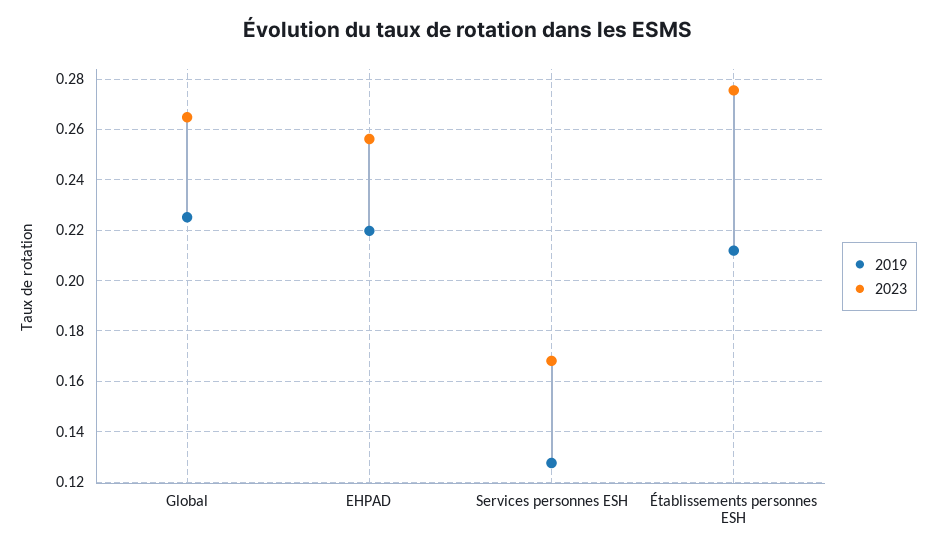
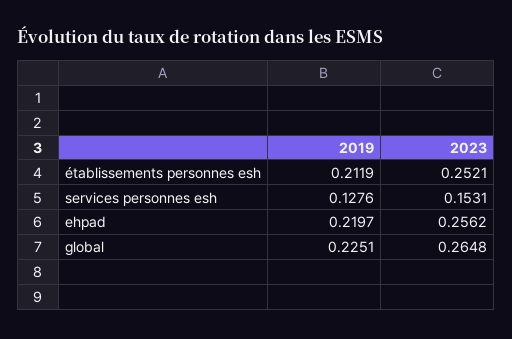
  {
    "2019": {
      "Global": 0.2251,
      "EHPAD": 0.2197,
      "Services personnes ESH": 0.1276,
      "Établissements personnes ESH": 0.2119
    },
    "2023": {
      "Global": 0.2648,
      "EHPAD": 0.2562,
-     "Services personnes ESH": 0.1675,
+     "Services personnes ESH": 0.1531,
-     "Établissements personnes ESH": 0.275
+     "Établissements personnes ESH": 0.2521
    }
  }

